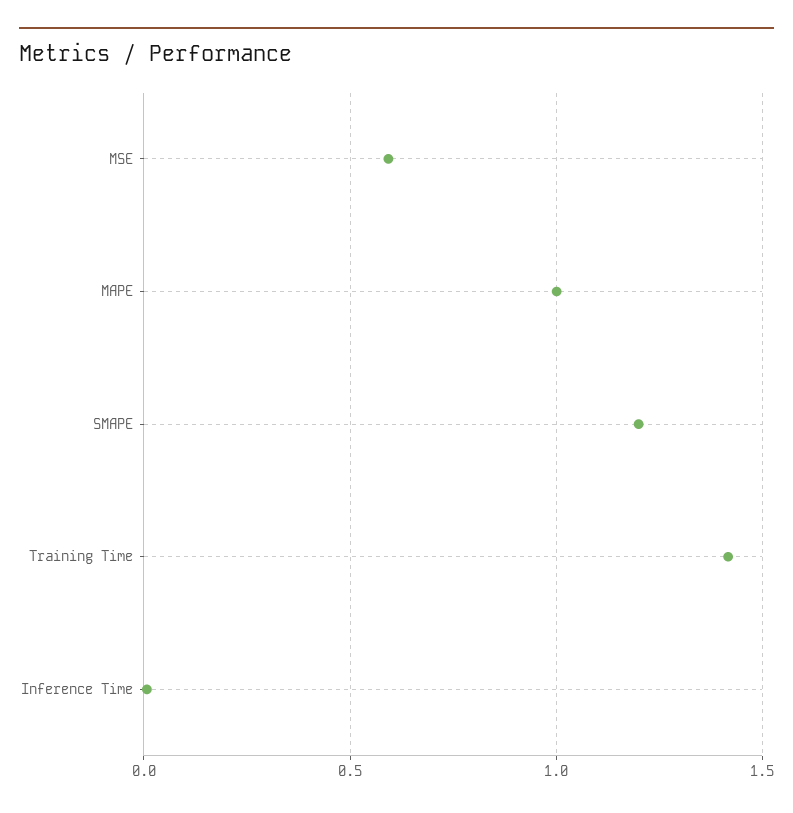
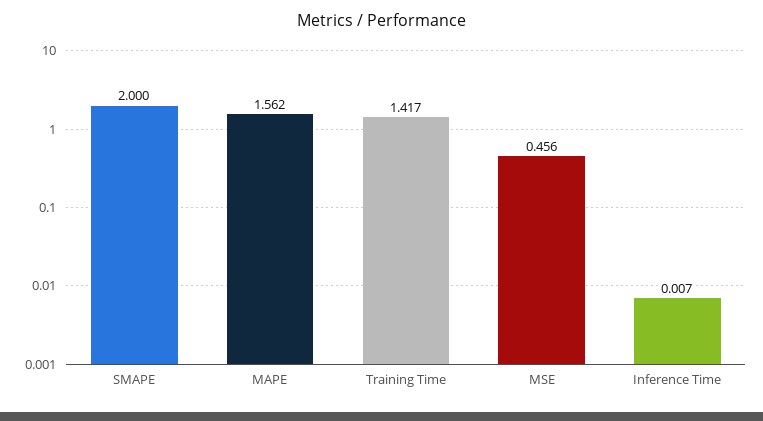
  {
-   "MSE": 0.6,
+   "MSE": 0.456,
-   "MAPE": 1,
+   "MAPE": 1.562,
-   "SMAPE": 1.2,
+   "SMAPE": 2,
    "Training Time": 1.417,
    "Inference Time": 0.007
  }

